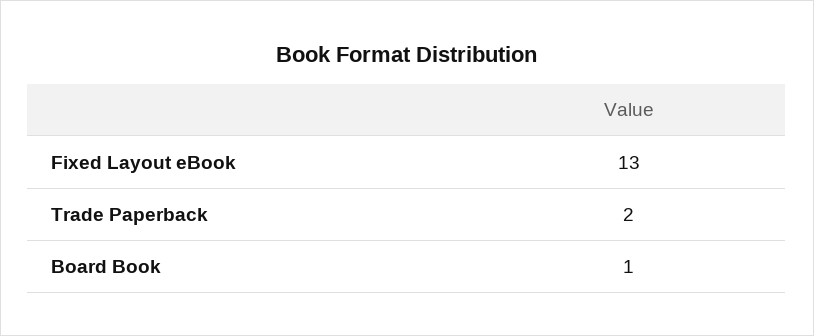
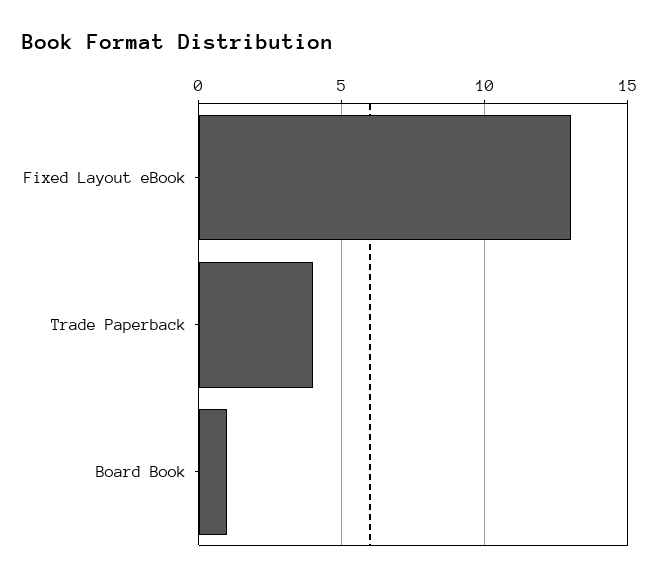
  {
    "Fixed Layout eBook": 13,
-   "Trade Paperback": 2,
+   "Trade Paperback": 4,
    "Board Book": 1
  }

